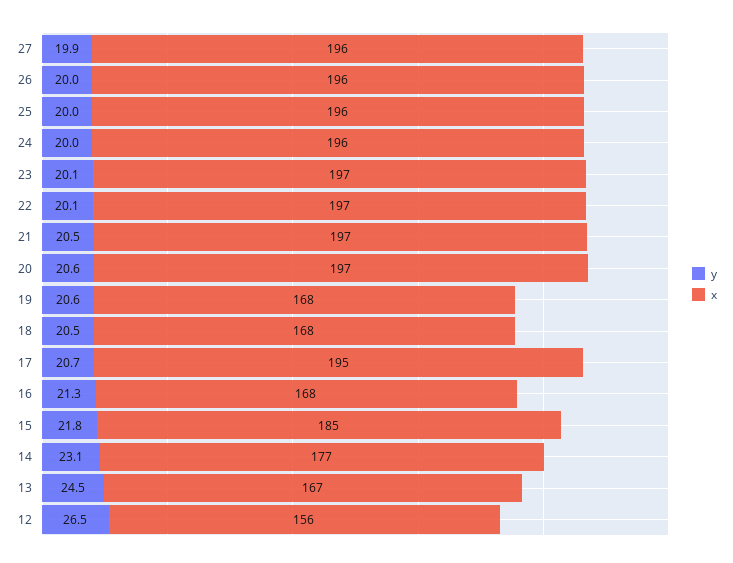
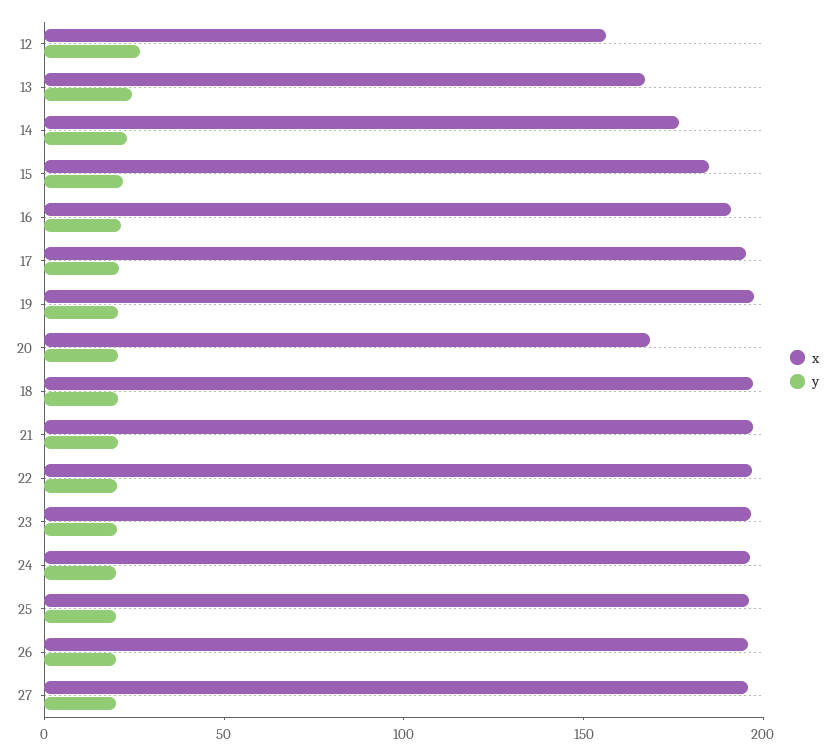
  {
    "y": {
      "27": 19.9,
      "26": 20,
      "25": 20,
      "24": 20,
      "23": 20.1,
      "22": 20.1,
      "21": 20.5,
      "20": 20.6,
      "19": 20.6,
      "18": 20.5,
      "17": 20.7,
      "16": 21.3,
      "15": 21.8,
      "14": 23.1,
      "13": 24.5,
      "12": 26.5
    },
    "x": {
      "27": 196,
      "26": 196,
      "25": 196,
      "24": 196,
      "23": 197,
      "22": 197,
      "21": 197,
-     "20": 197,
+     "20": 170,
-     "19": 168,
+     "19": 200,
-     "18": 168,
+     "18": 200,
      "17": 195,
-     "16": 168,
+     "16": 190,
      "15": 185,
      "14": 177,
      "13": 167,
      "12": 156
    }
  }

